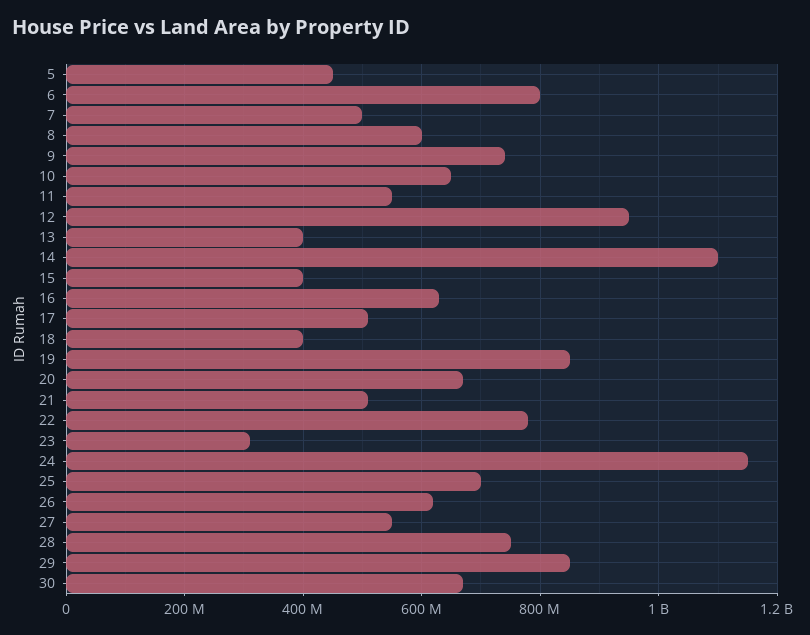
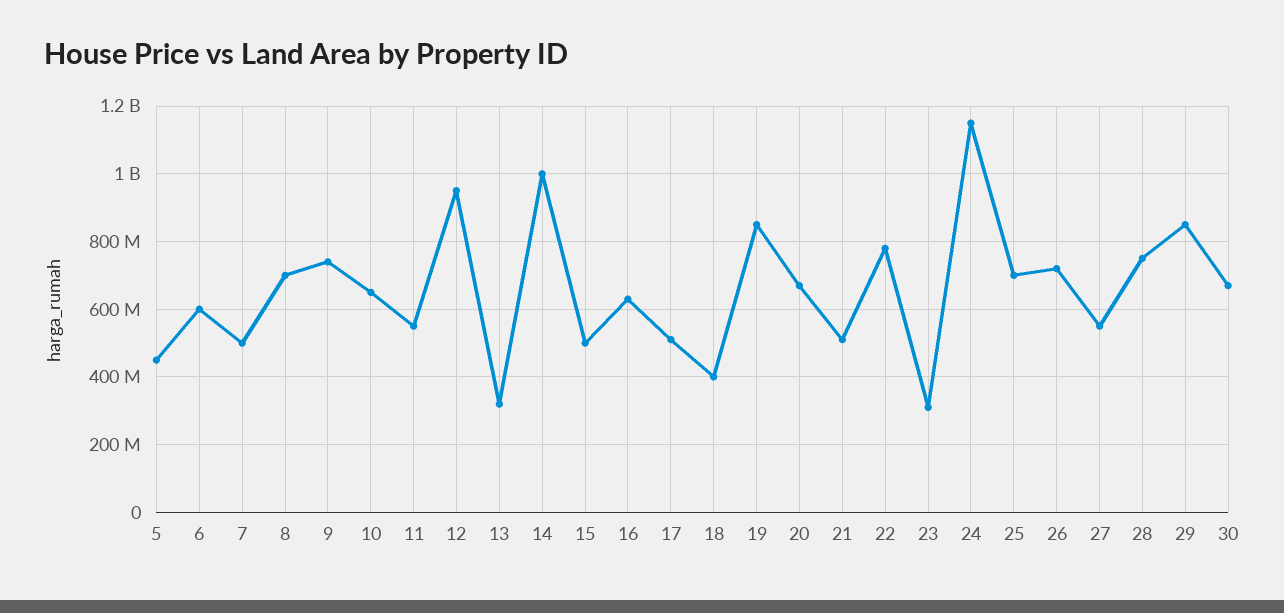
  {
    "5": 460000000,
-   "6": 800000000,
+   "6": 600000000,
    "7": 500000000,
-   "8": 600000000,
+   "8": 700000000,
    "9": 740000000,
    "10": 660000000,
    "11": 560000000,
    "12": 960000000,
-   "13": 400000000,
+   "13": 320000000,
-   "14": 1100000000,
+   "14": 1000000000,
-   "15": 400000000,
+   "15": 500000000,
    "16": 640000000,
    "17": 520000000,
    "18": 400000000,
    "19": 860000000,
    "20": 680000000,
    "21": 520000000,
    "22": 780000000,
    "23": 320000000,
    "24": 1160000000,
    "25": 700000000,
-   "26": 620000000,
+   "26": 720000000,
    "27": 560000000,
    "28": 760000000,
    "29": 860000000,
    "30": 680000000
  }

